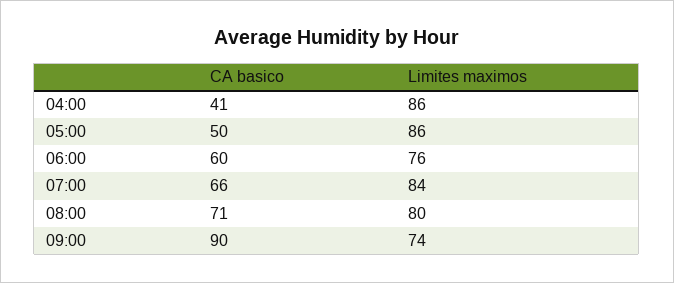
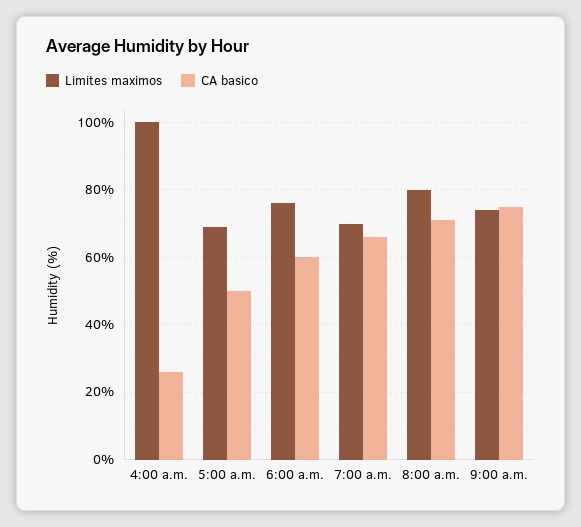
  {
    "CA basico": {
-     "04:00": 41,
+     "04:00": 25,
      "05:00": 50,
      "06:00": 60,
      "07:00": 66,
      "08:00": 71,
-     "09:00": 90
+     "09:00": 75
    },
    "Limites maximos": {
-     "04:00": 86,
+     "04:00": 100,
-     "05:00": 86,
+     "05:00": 70,
      "06:00": 76,
-     "07:00": 84,
+     "07:00": 70,
      "08:00": 80,
      "09:00": 74
    }
  }

